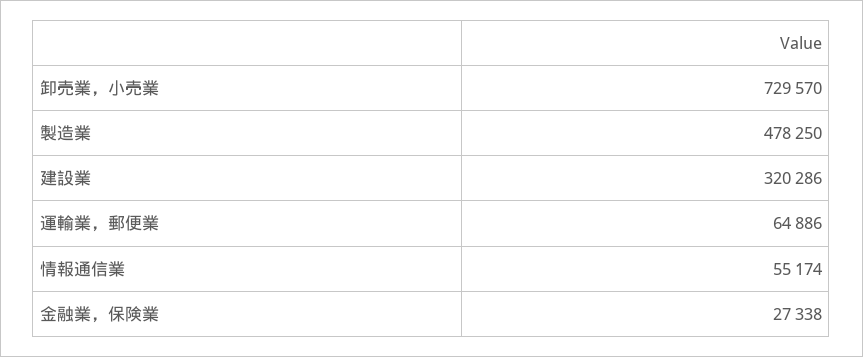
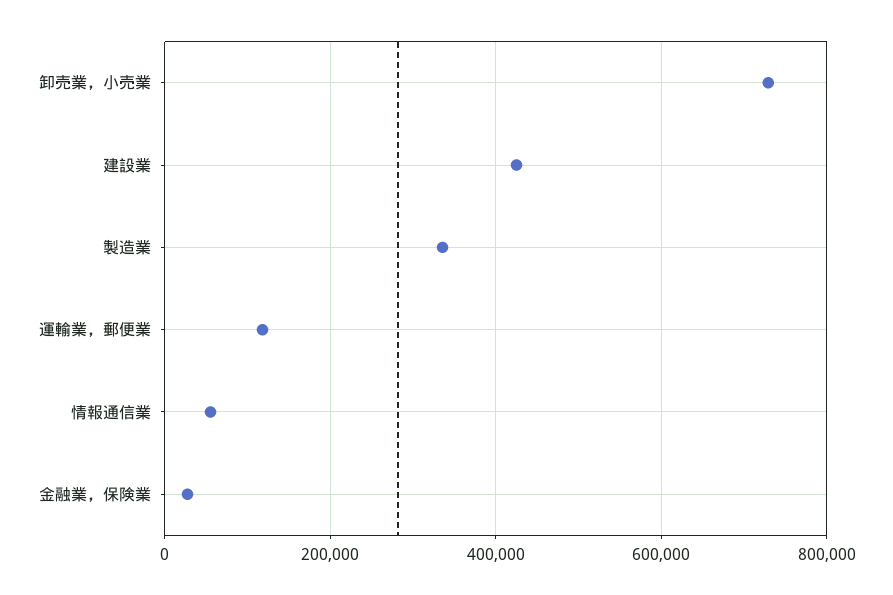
  {
    "卸売業，小売業": 729570,
-   "製造業": 478250,
+   "製造業": 340000,
-   "建設業": 320286,
+   "建設業": 420000,
-   "運輸業，郵便業": 64886,
+   "運輸業，郵便業": 120000,
    "情報通信業": 55174,
    "金融業，保険業": 27338
  }

